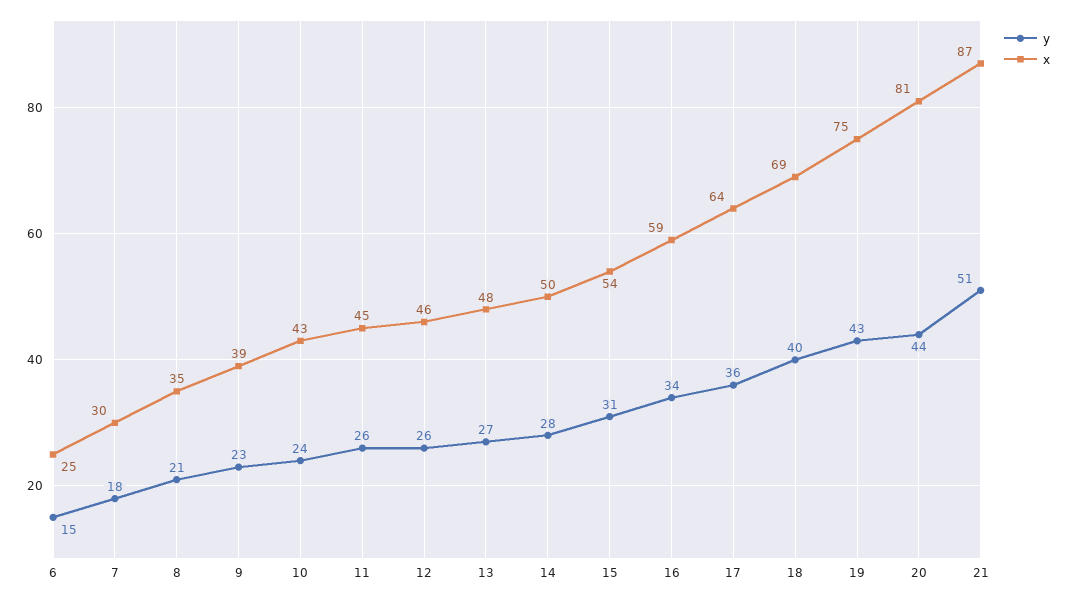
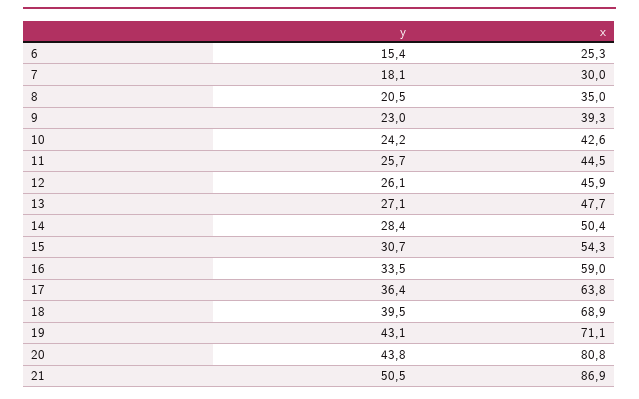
  {
    "y": {
      "6": 15.4,
      "7": 18.1,
      "8": 20.5,
      "9": 23,
      "10": 24.2,
      "11": 25.7,
      "12": 26.1,
      "13": 27.1,
      "14": 28.4,
      "15": 30.7,
      "16": 33.5,
      "17": 36.4,
      "18": 39.5,
      "19": 43.1,
      "20": 43.8,
      "21": 50.5
    },
    "x": {
      "6": 25.3,
      "7": 30,
      "8": 35,
      "9": 39.3,
      "10": 42.6,
      "11": 44.5,
      "12": 45.9,
      "13": 47.7,
      "14": 50.4,
      "15": 54.3,
      "16": 59,
      "17": 63.8,
      "18": 68.9,
-     "19": 75,
+     "19": 71.1,
      "20": 80.8,
      "21": 86.9
    }
  }

